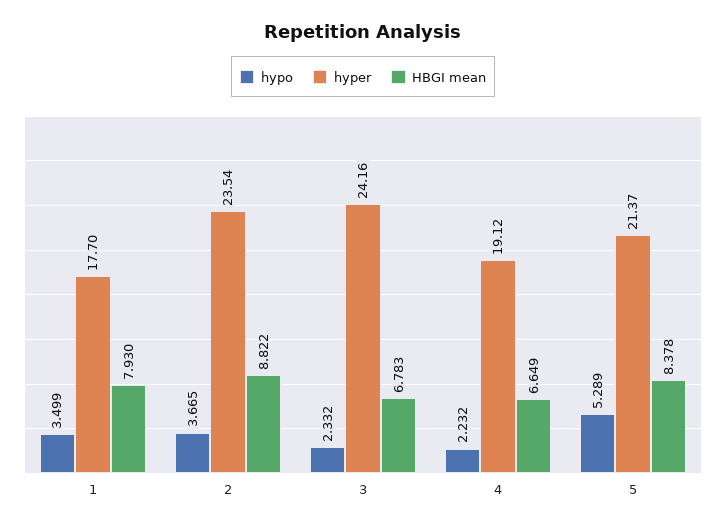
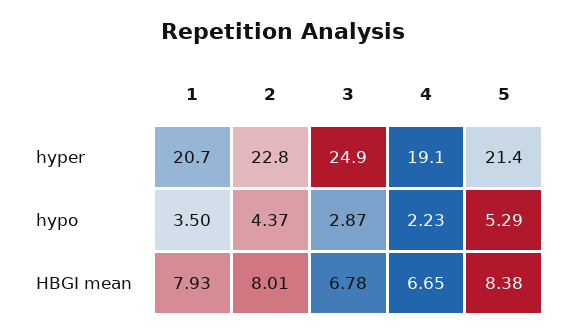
  {
    "hypo": {
      "1": 3.499,
-     "2": 3.665,
+     "2": 4.37,
-     "3": 2.332,
+     "3": 2.87,
      "4": 2.232,
      "5": 5.289
    },
    "hyper": {
-     "1": 17.7,
+     "1": 20.7,
-     "2": 23.54,
+     "2": 22.8,
-     "3": 24.16,
+     "3": 24.9,
      "4": 19.12,
      "5": 21.37
    },
    "HBGI mean": {
      "1": 7.93,
-     "2": 8.822,
+     "2": 8.01,
      "3": 6.783,
      "4": 6.649,
      "5": 8.378
    }
  }

